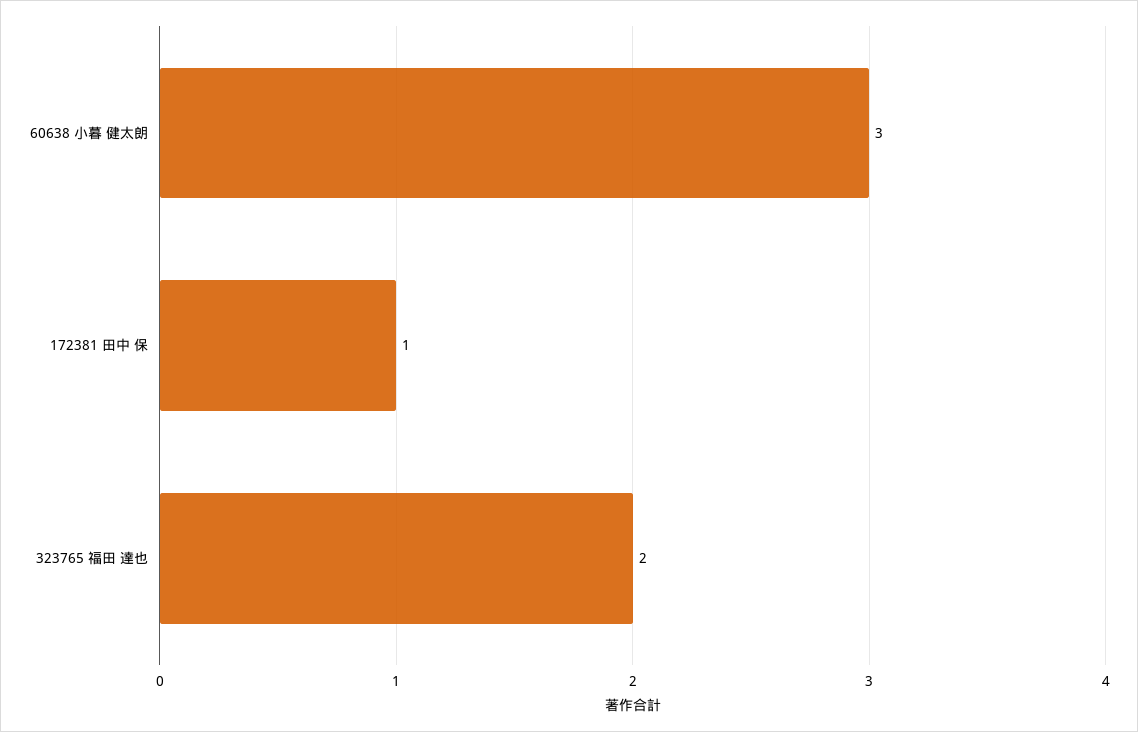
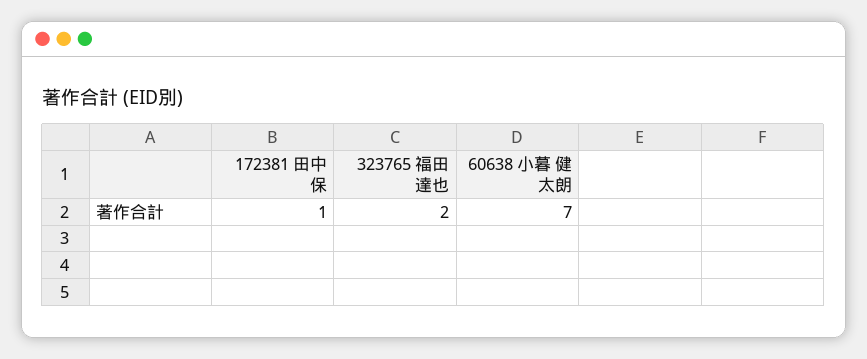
  {
-   "60638 小暮 健太朗": 3,
+   "60638 小暮 健太朗": 7,
    "172381 田中 保": 1,
    "323765 福田 達也": 2
  }

